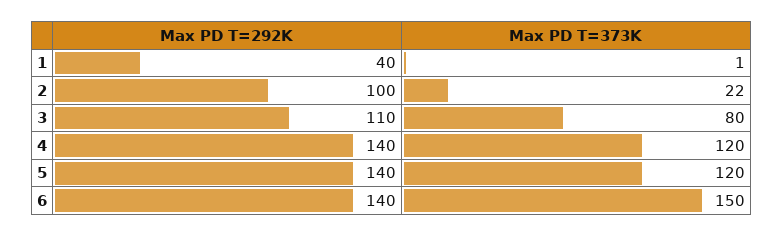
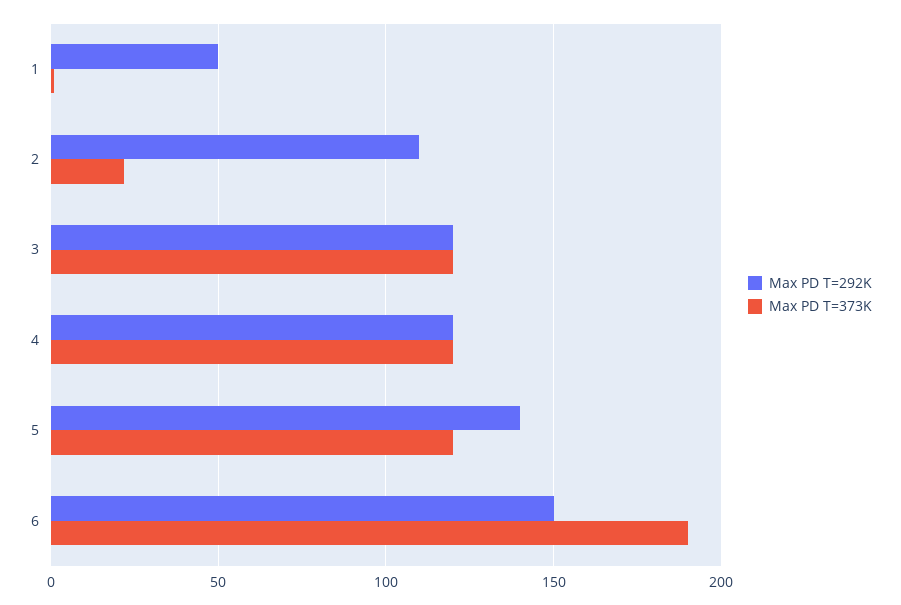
  {
    "Max PD T=292K": {
-     "1": 40,
+     "1": 50,
-     "2": 100,
+     "2": 110,
-     "3": 110,
+     "3": 120,
-     "4": 140,
+     "4": 120,
      "5": 140,
-     "6": 140
+     "6": 150
    },
    "Max PD T=373K": {
      "1": 1,
      "2": 22,
-     "3": 80,
+     "3": 120,
      "4": 120,
      "5": 120,
-     "6": 150
+     "6": 190
    }
  }

